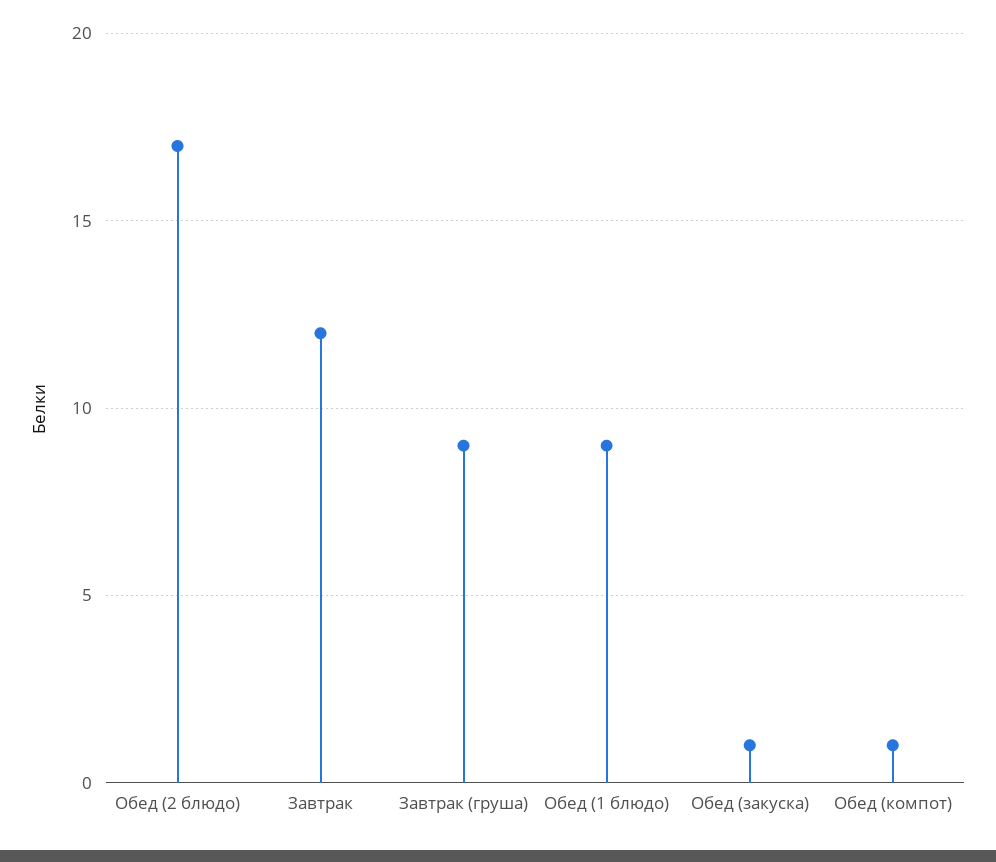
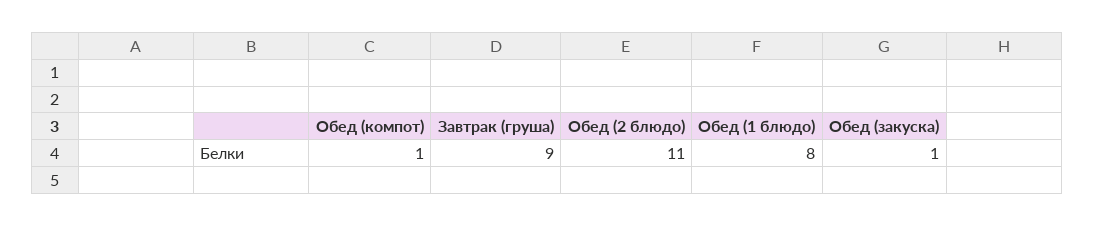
  {
-   "Обед (2 блюдо)": 17,
+   "Обед (2 блюдо)": 11,
-   "Завтрак": 12,
    "Завтрак (груша)": 9,
-   "Обед (1 блюдо)": 9,
+   "Обед (1 блюдо)": 8,
    "Обед (закуска)": 1,
    "Обед (компот)": 1
  }

